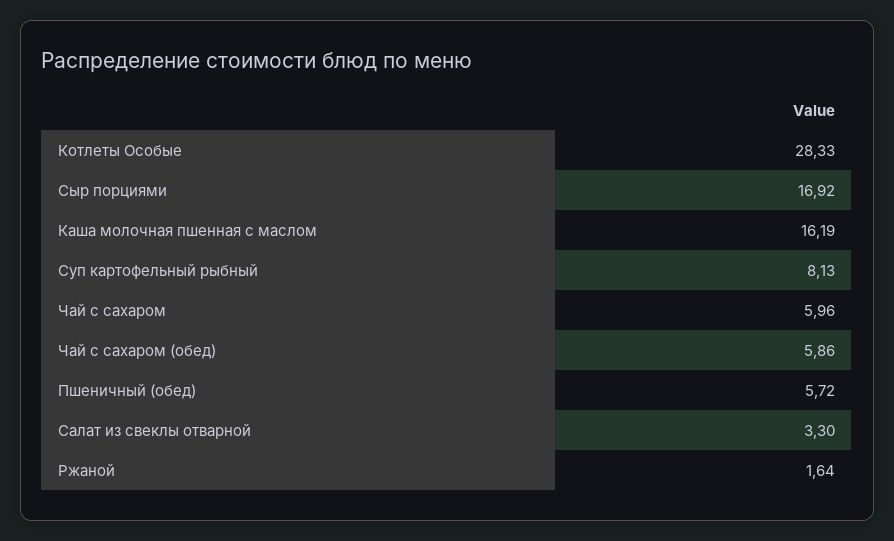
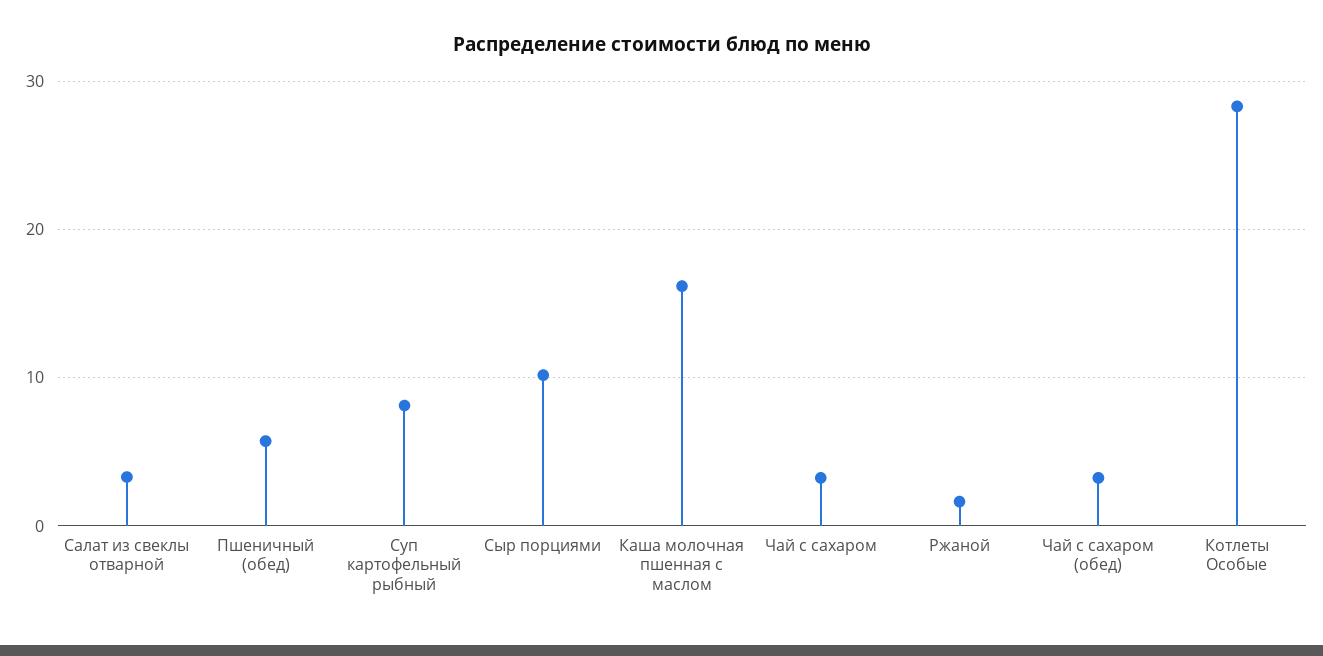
  {
    "Котлеты Особые": 28.33,
-   "Сыр порциями": 16.92,
+   "Сыр порциями": 10,
    "Каша молочная пшенная с маслом": 16.19,
    "Суп картофельный рыбный": 8.13,
-   "Чай с сахаром": 5.96,
+   "Чай с сахаром": 3,
-   "Чай с сахаром (обед)": 5.86,
+   "Чай с сахаром (обед)": 3,
    "Пшеничный (обед)": 5.72,
    "Салат из свеклы отварной": 3.3,
    "Ржаной": 1.64
  }

